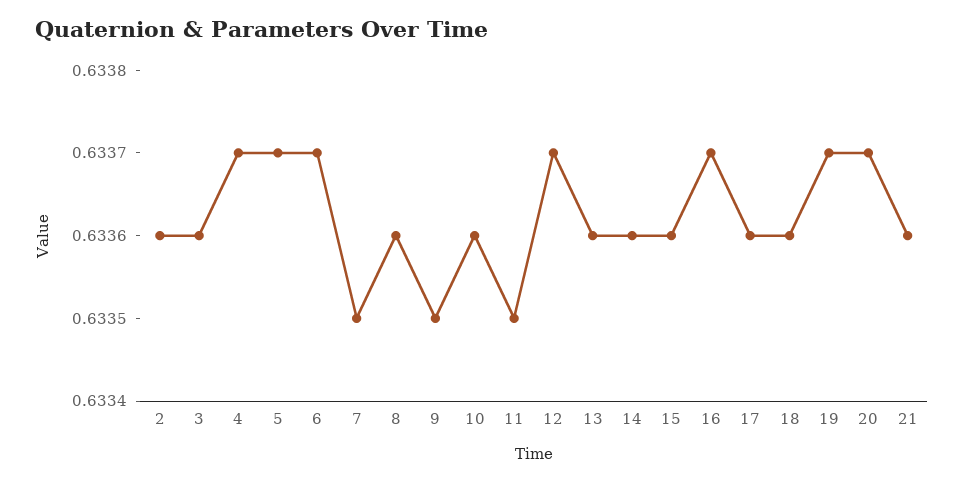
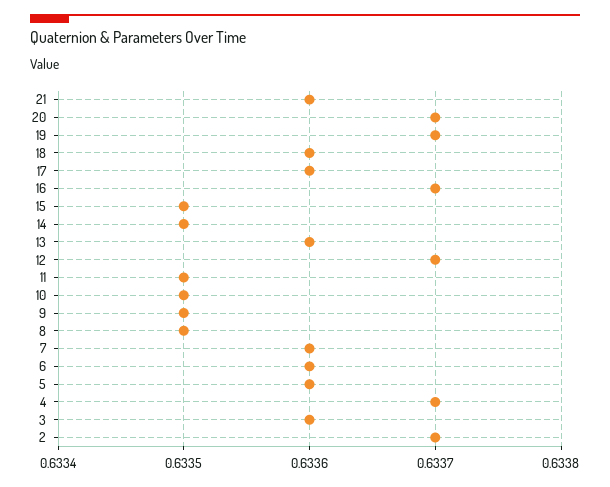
  {
-   "2": 0.6336,
+   "2": 0.6337,
    "3": 0.6336,
    "4": 0.6337,
-   "5": 0.6337,
+   "5": 0.6336,
-   "6": 0.6337,
+   "6": 0.6336,
-   "7": 0.6335,
+   "7": 0.6336,
-   "8": 0.6336,
+   "8": 0.6335,
    "9": 0.6335,
-   "10": 0.6336,
+   "10": 0.6335,
    "11": 0.6335,
    "12": 0.6337,
    "13": 0.6336,
-   "14": 0.6336,
+   "14": 0.6335,
-   "15": 0.6336,
+   "15": 0.6335,
    "16": 0.6337,
    "17": 0.6336,
    "18": 0.6336,
    "19": 0.6337,
    "20": 0.6337,
    "21": 0.6336
  }

